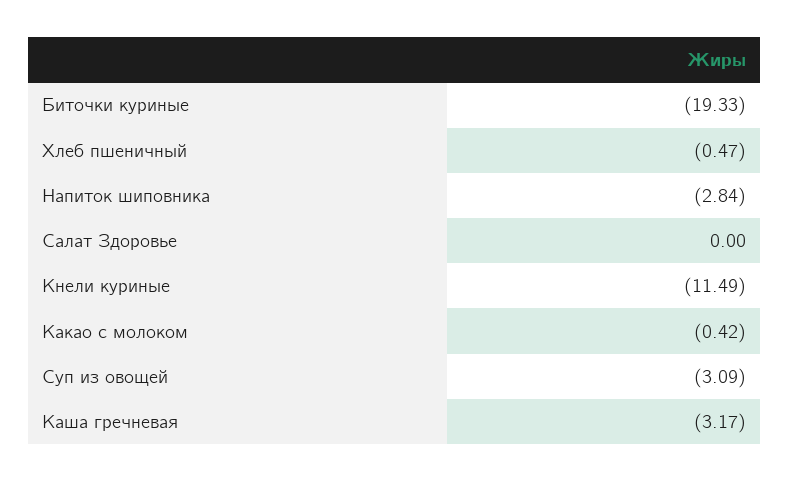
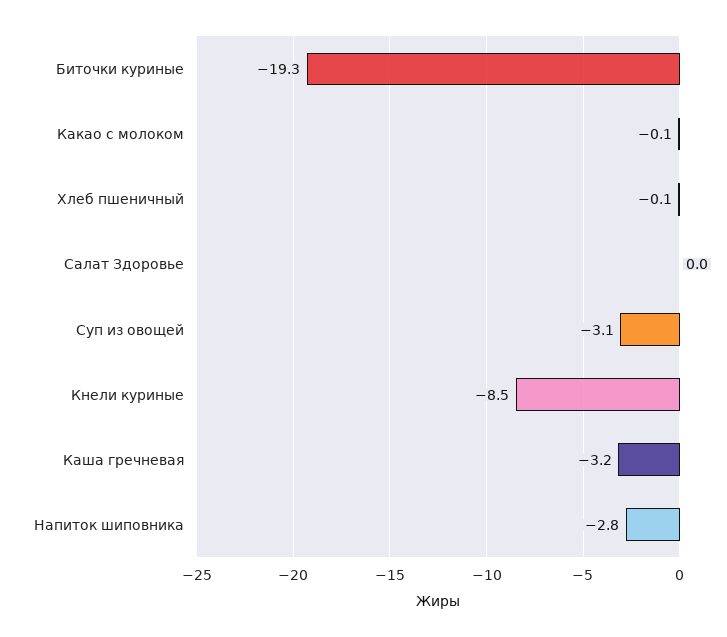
  {
    "Биточки куриные": -19.33,
-   "Хлеб пшеничный": -0.47,
+   "Хлеб пшеничный": -0.1,
    "Напиток шиповника": -2.84,
    "Салат Здоровье": 0,
-   "Кнели куриные": -11.49,
+   "Кнели куриные": -8.5,
-   "Какао с молоком": -0.42,
+   "Какао с молоком": -0.1,
    "Суп из овощей": -3.09,
    "Каша гречневая": -3.17
  }

